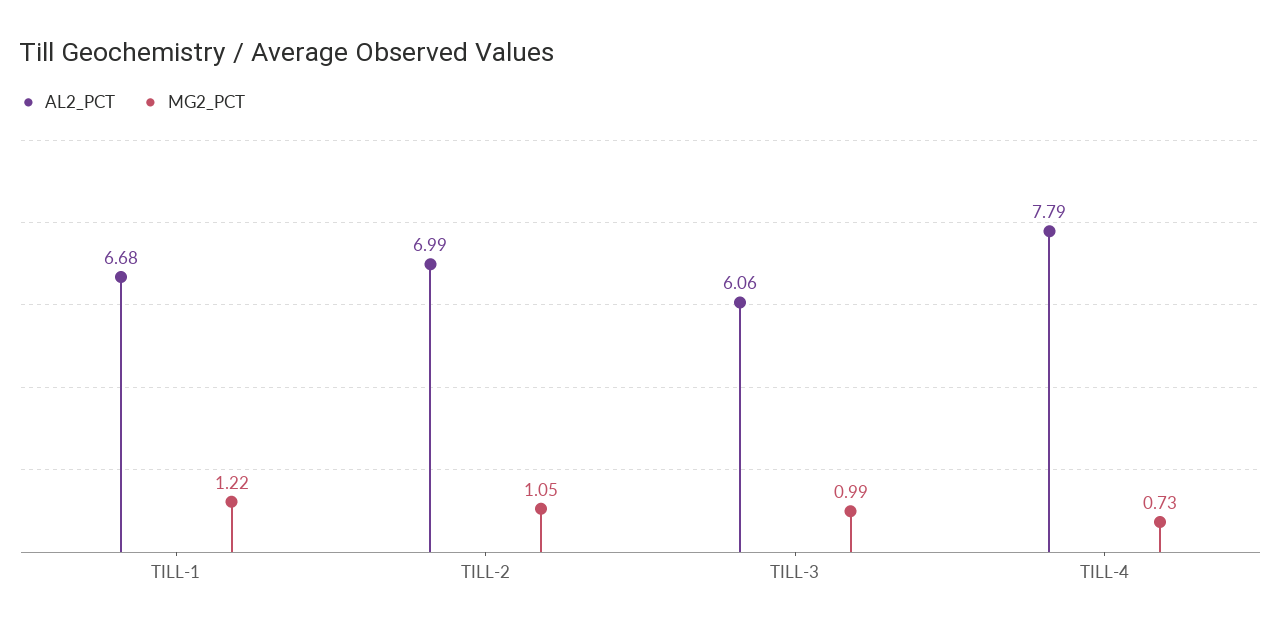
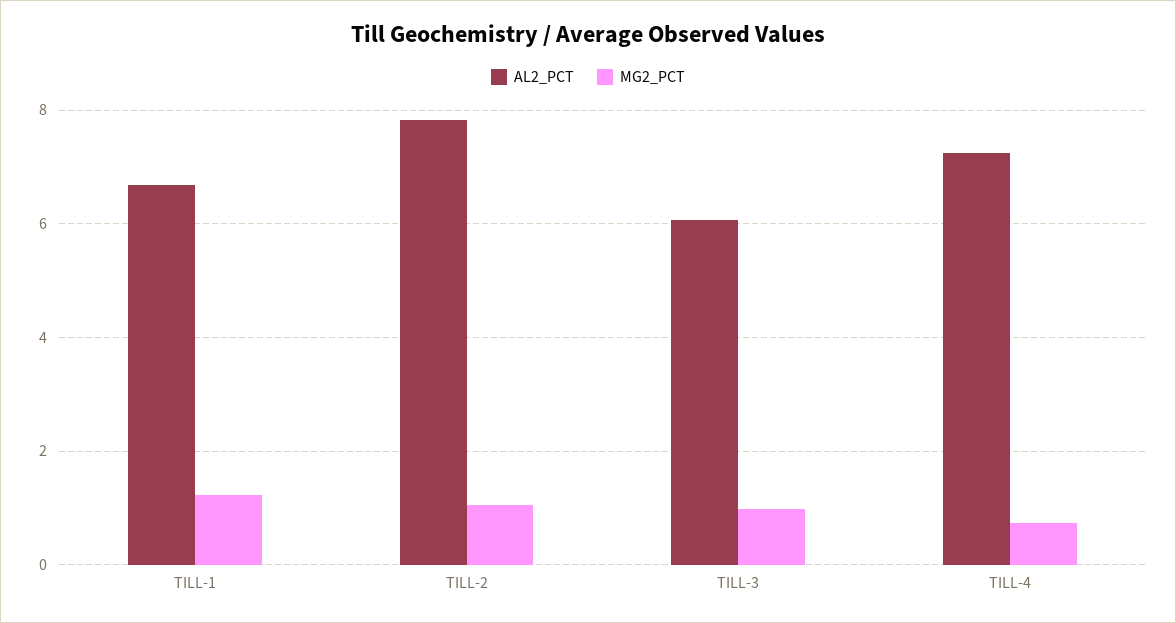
  {
    "AL2_PCT": {
      "TILL-1": 6.68,
-     "TILL-2": 6.99,
+     "TILL-2": 7.8,
      "TILL-3": 6.06,
-     "TILL-4": 7.79
+     "TILL-4": 7.2
    },
    "MG2_PCT": {
      "TILL-1": 1.22,
      "TILL-2": 1.05,
      "TILL-3": 0.99,
      "TILL-4": 0.73
    }
  }

